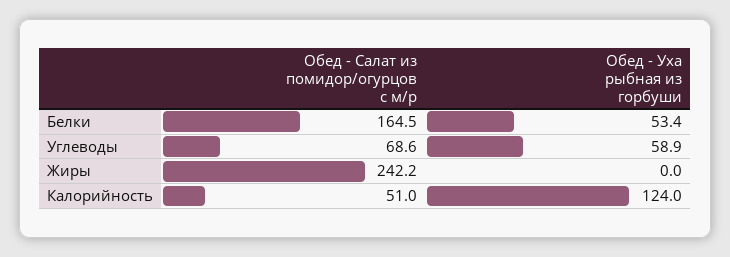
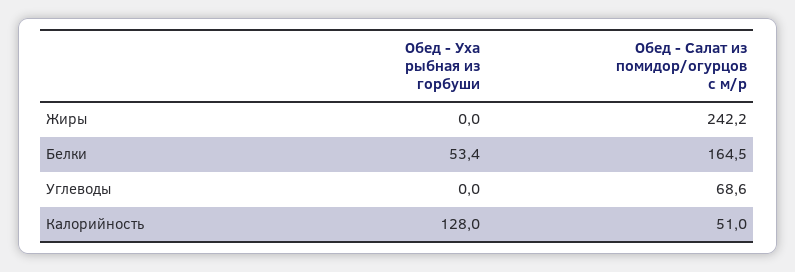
  {
    "Обед - Салат из помидор/огурцов с м/р": {
      "Белки": 164.5,
      "Углеводы": 68.6,
      "Жиры": 242.2,
      "Калорийность": 51
    },
    "Обед - Уха рыбная из горбуши": {
      "Белки": 53.4,
-     "Углеводы": 58.9,
+     "Углеводы": 0,
      "Жиры": 0,
-     "Калорийность": 124
+     "Калорийность": 128
    }
  }

